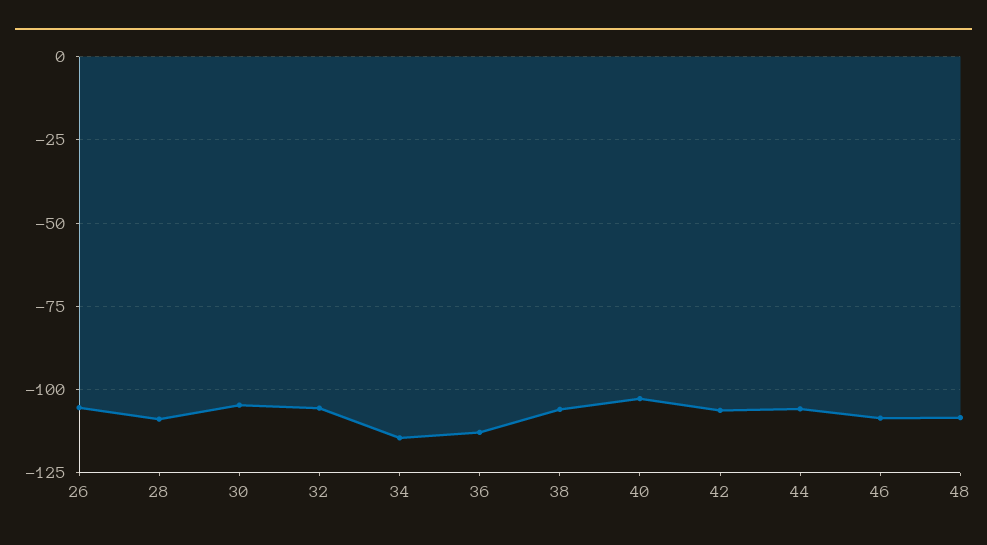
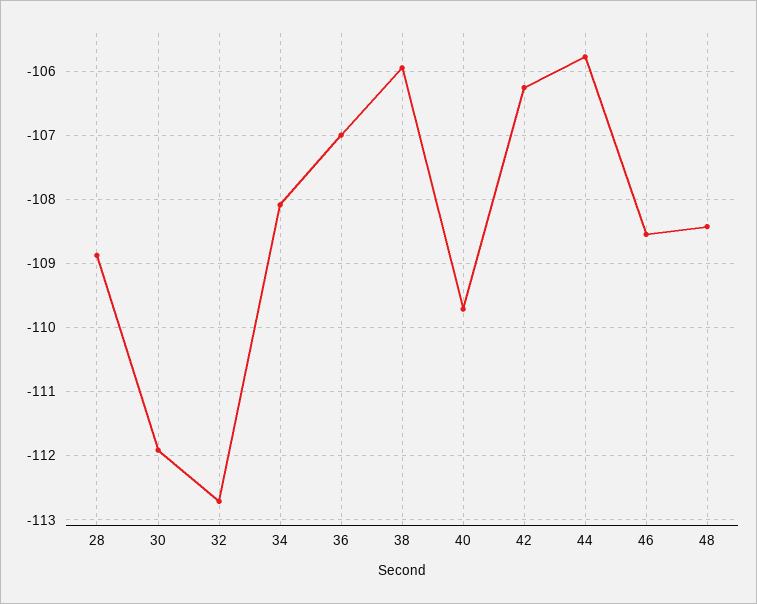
  {
-   "26": -105,
    "28": -108.9,
-   "30": -105,
+   "30": -111.9,
-   "32": -105,
+   "32": -112.7,
-   "34": -115,
+   "34": -108.1,
-   "36": -112.5,
+   "36": -107,
    "38": -105.9,
-   "40": -102.5,
+   "40": -109.7,
    "42": -106.3,
    "44": -105.8,
    "46": -108.5,
    "48": -108.4
  }

